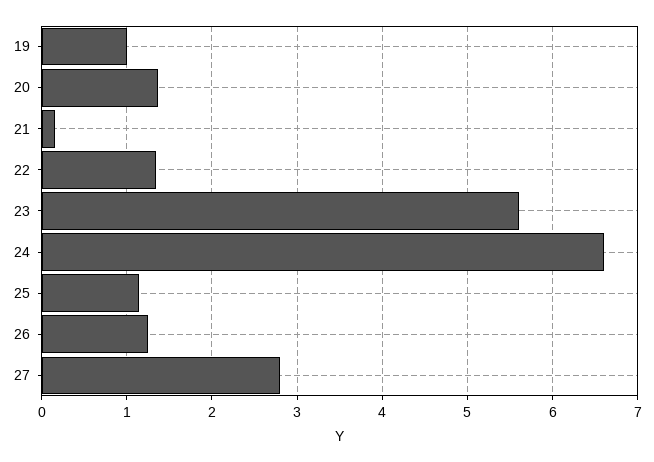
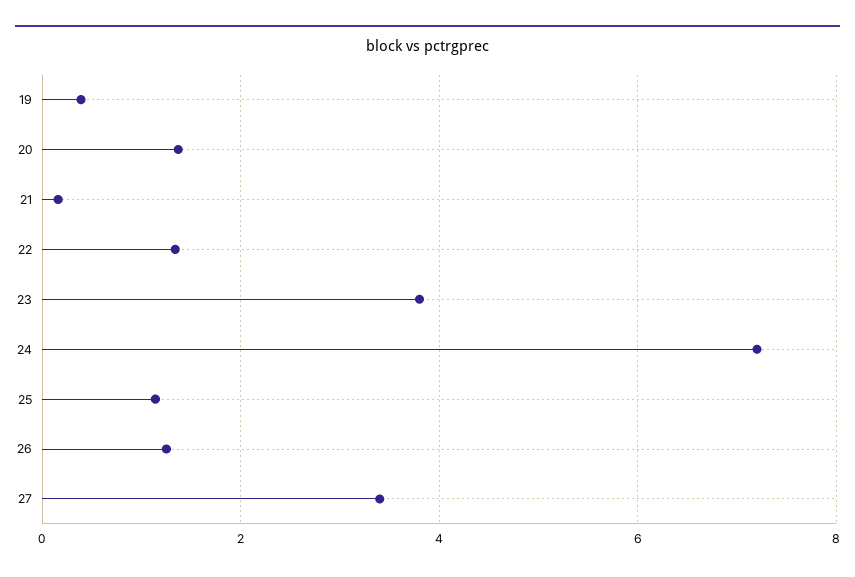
  {
-   "19": 1,
+   "19": 0.4,
    "20": 1.4,
    "21": 0.2,
    "22": 1.3,
-   "23": 5.6,
+   "23": 3.8,
-   "24": 6.6,
+   "24": 7.2,
    "25": 1.1,
    "26": 1.3,
-   "27": 2.8
+   "27": 3.4
  }

